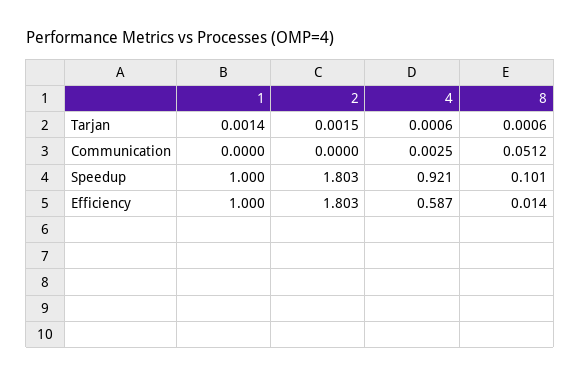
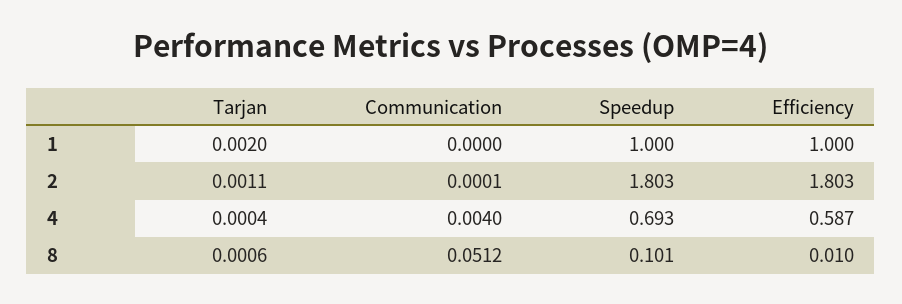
  {
    "1": {
-     "Tarjan": 0.0014,
+     "Tarjan": 0.002,
      "Communication": 0,
      "Speedup": 1,
      "Efficiency": 1
    },
    "2": {
-     "Tarjan": 0.0015,
+     "Tarjan": 0.0011,
-     "Communication": 0,
+     "Communication": 0.0001,
      "Speedup": 1.803,
      "Efficiency": 1.803
    },
    "4": {
-     "Tarjan": 0.0006,
+     "Tarjan": 0.0004,
-     "Communication": 0.0025,
+     "Communication": 0.004,
-     "Speedup": 0.921,
+     "Speedup": 0.693,
      "Efficiency": 0.587
    },
    "8": {
      "Tarjan": 0.0006,
      "Communication": 0.0512,
      "Speedup": 0.101,
-     "Efficiency": 0.014
+     "Efficiency": 0.01
    }
  }

